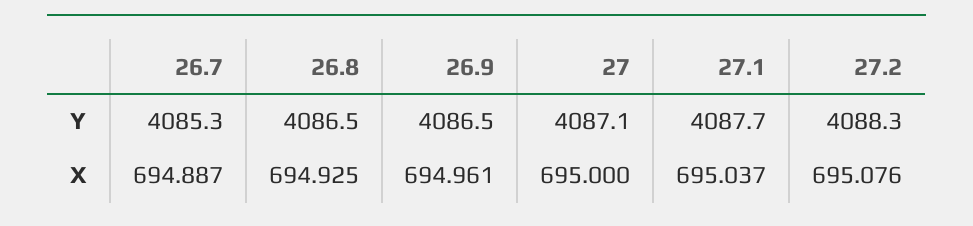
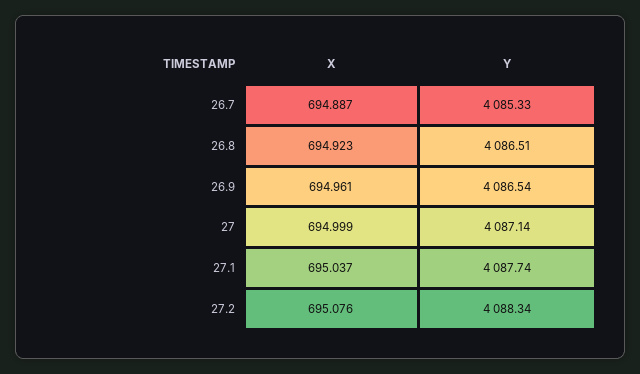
  {
    "26.7": {
      "Y": 4085.33,
      "X": 694.887
    },
    "26.8": {
      "Y": 4086.51,
-     "X": 694.925
+     "X": 694.923
    },
    "26.9": {
      "Y": 4086.54,
      "X": 694.961
    },
    "27": {
      "Y": 4087.14,
-     "X": 695
+     "X": 694.999
    },
    "27.1": {
      "Y": 4087.74,
      "X": 695.037
    },
    "27.2": {
      "Y": 4088.34,
      "X": 695.076
    }
  }

